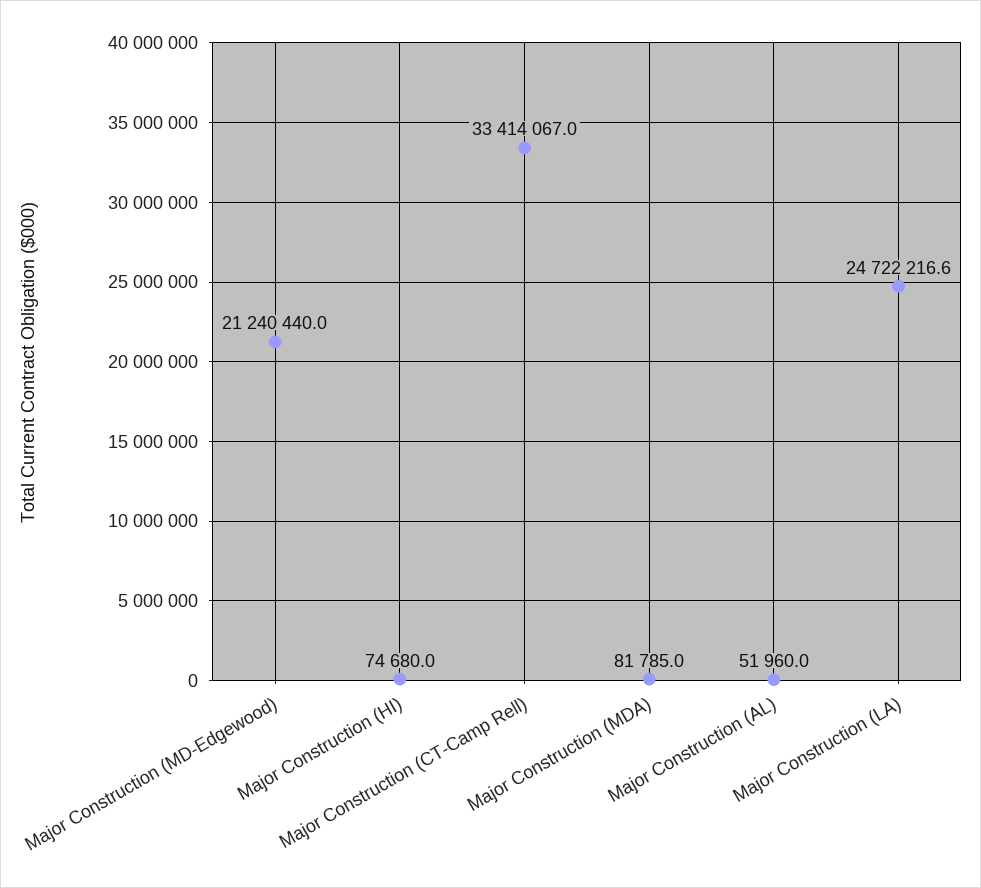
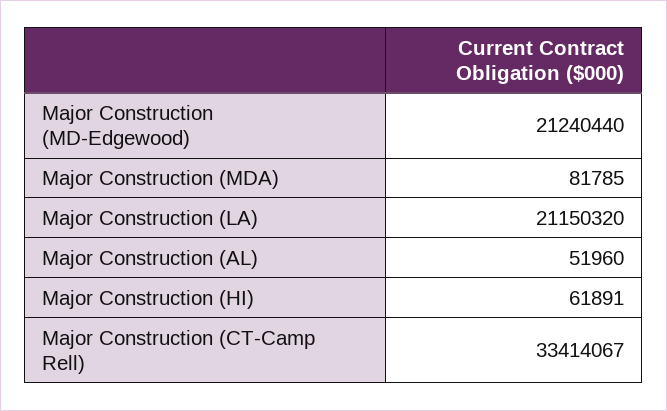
  {
    "Major Construction (MD-Edgewood)": 21240440,
-   "Major Construction (HI)": 74680,
+   "Major Construction (HI)": 61891,
    "Major Construction (CT-Camp Rell)": 33414067,
    "Major Construction (MDA)": 81785,
    "Major Construction (AL)": 51960,
-   "Major Construction (LA)": 24722216.6
+   "Major Construction (LA)": 21150320
  }

